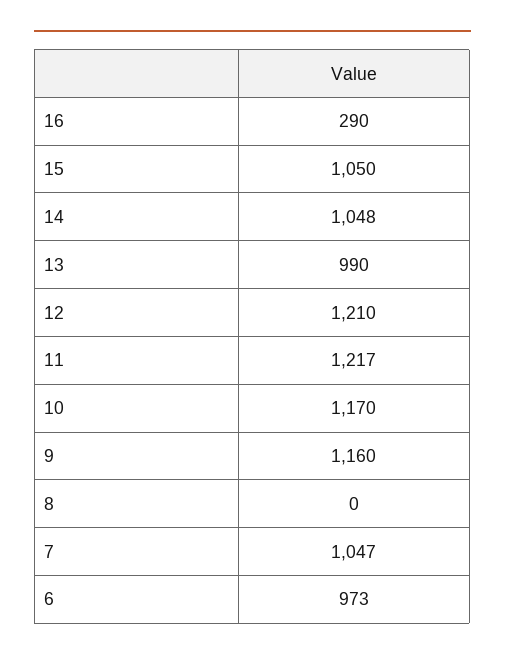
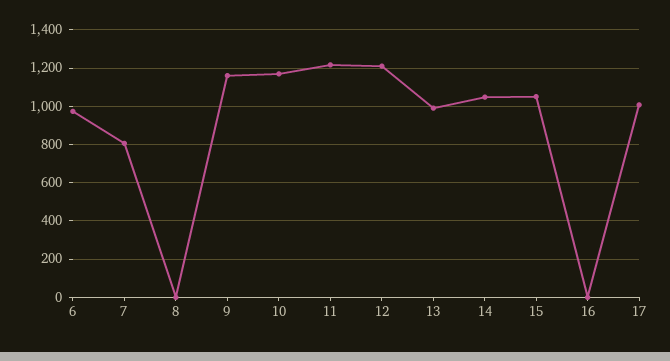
  {
-   "16": 290,
+   "16": 0,
    "15": 1050,
    "14": 1048,
    "13": 990,
    "12": 1210,
    "11": 1217,
    "10": 1170,
    "9": 1160,
    "8": 0,
-   "7": 1047,
+   "7": 800,
-   "6": 973
+   "6": 973,
+   "17": 1000
  }

